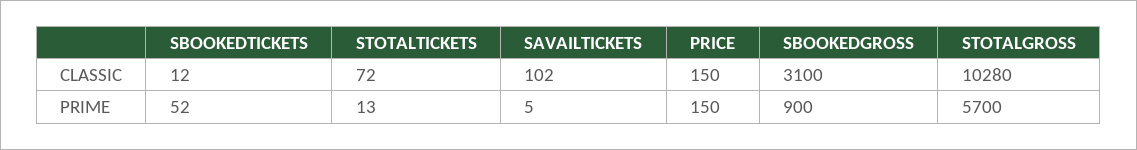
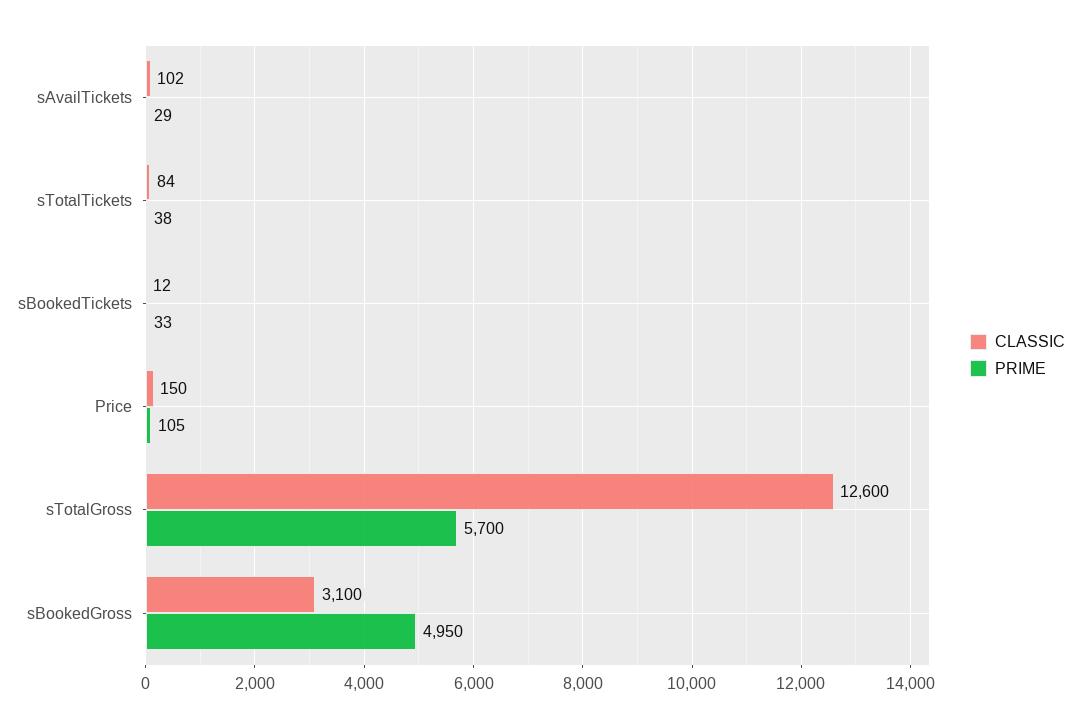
  {
    "CLASSIC": {
      "SBOOKEDTICKETS": 12,
-     "STOTALTICKETS": 72,
+     "STOTALTICKETS": 84,
      "SAVAILTICKETS": 102,
      "PRICE": 150,
      "SBOOKEDGROSS": 3100,
-     "STOTALGROSS": 10280
+     "STOTALGROSS": 12600
    },
    "PRIME": {
-     "SBOOKEDTICKETS": 52,
+     "SBOOKEDTICKETS": 33,
-     "STOTALTICKETS": 13,
+     "STOTALTICKETS": 38,
-     "SAVAILTICKETS": 5,
+     "SAVAILTICKETS": 29,
-     "PRICE": 150,
+     "PRICE": 105,
-     "SBOOKEDGROSS": 900,
+     "SBOOKEDGROSS": 4950,
      "STOTALGROSS": 5700
    }
  }

